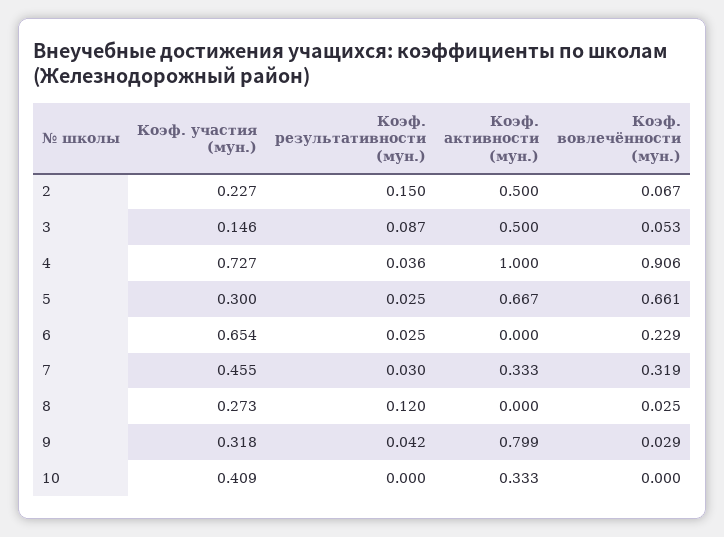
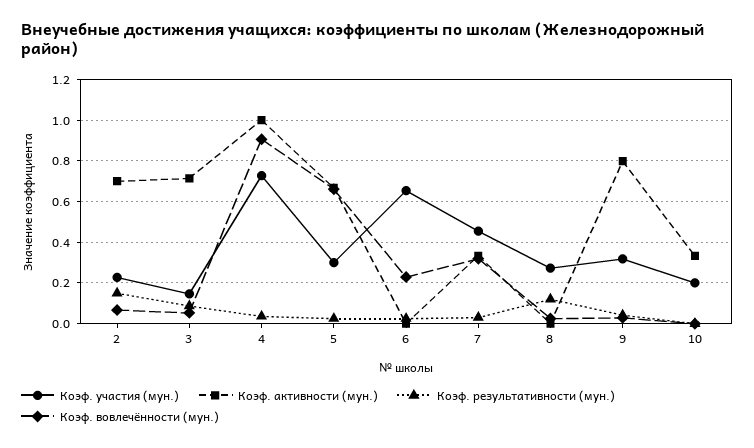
  {
    "Коэф. участия (мун.)": {
      "2": 0.227,
      "3": 0.146,
      "4": 0.727,
      "5": 0.3,
      "6": 0.654,
      "7": 0.455,
      "8": 0.273,
      "9": 0.318,
-     "10": 0.409
+     "10": 0.2
    },
    "Коэф. результативности (мун.)": {
      "2": 0.15,
      "3": 0.087,
      "4": 0.036,
      "5": 0.025,
      "6": 0.025,
      "7": 0.03,
      "8": 0.12,
      "9": 0.042,
      "10": 0
    },
    "Коэф. активности (мун.)": {
-     "2": 0.5,
+     "2": 0.7,
-     "3": 0.5,
+     "3": 0.7,
      "4": 1,
      "5": 0.667,
      "6": 0,
      "7": 0.333,
      "8": 0,
      "9": 0.799,
      "10": 0.333
    },
    "Коэф. вовлечённости (мун.)": {
      "2": 0.067,
      "3": 0.053,
      "4": 0.906,
      "5": 0.661,
      "6": 0.229,
      "7": 0.319,
      "8": 0.025,
      "9": 0.029,
      "10": 0
    }
  }

